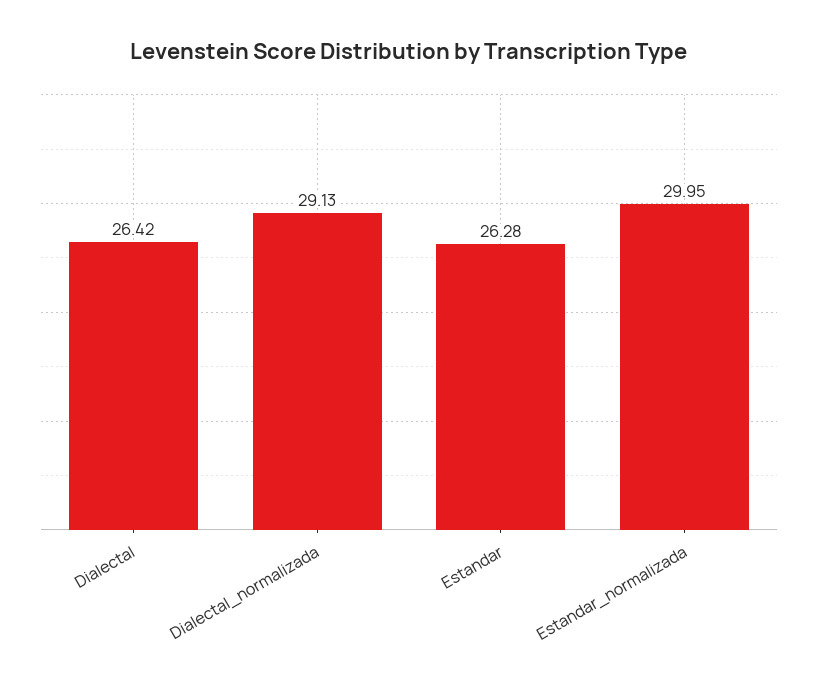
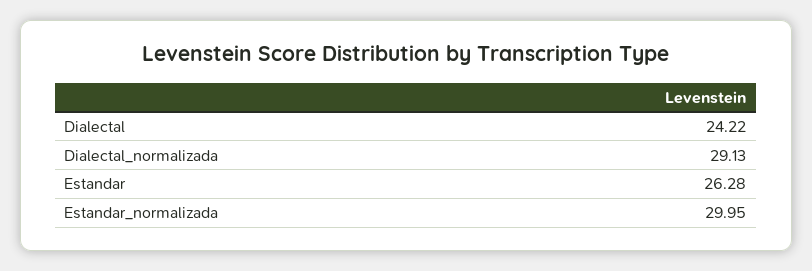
  {
-   "Dialectal": 26.42,
+   "Dialectal": 24.22,
    "Dialectal_normalizada": 29.13,
    "Estandar": 26.28,
    "Estandar_normalizada": 29.95
  }

